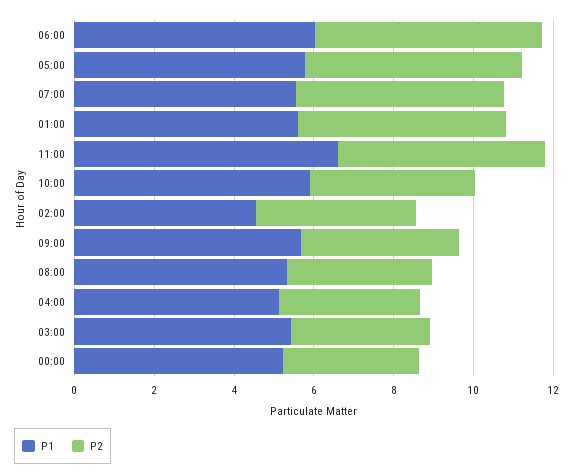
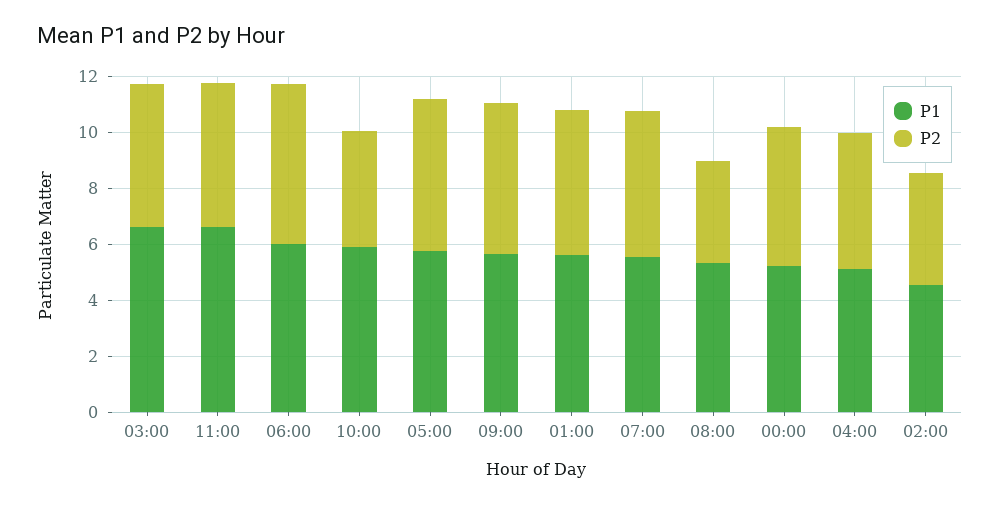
  {
    "P1": {
      "06:00": 6,
      "05:00": 6,
      "07:00": 5.5,
      "01:00": 5.5,
      "11:00": 6.5,
      "10:00": 6,
      "02:00": 4.5,
      "09:00": 5.5,
      "08:00": 5.5,
      "04:00": 5,
-     "03:00": 5.5,
+     "03:00": 6.5,
      "00:00": 5
    },
    "P2": {
      "06:00": 5.5,
      "05:00": 5.5,
      "07:00": 5,
      "01:00": 5,
      "11:00": 5,
      "10:00": 4,
      "02:00": 4,
-     "09:00": 4,
+     "09:00": 5.5,
      "08:00": 3.5,
-     "04:00": 3.5,
+     "04:00": 5,
-     "03:00": 3.5,
+     "03:00": 5,
-     "00:00": 3.5
+     "00:00": 5
    }
  }

